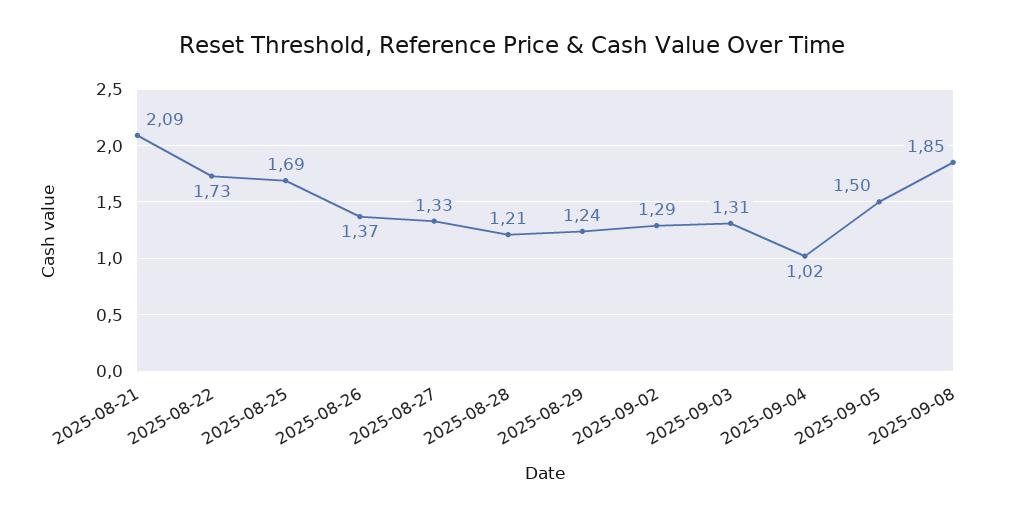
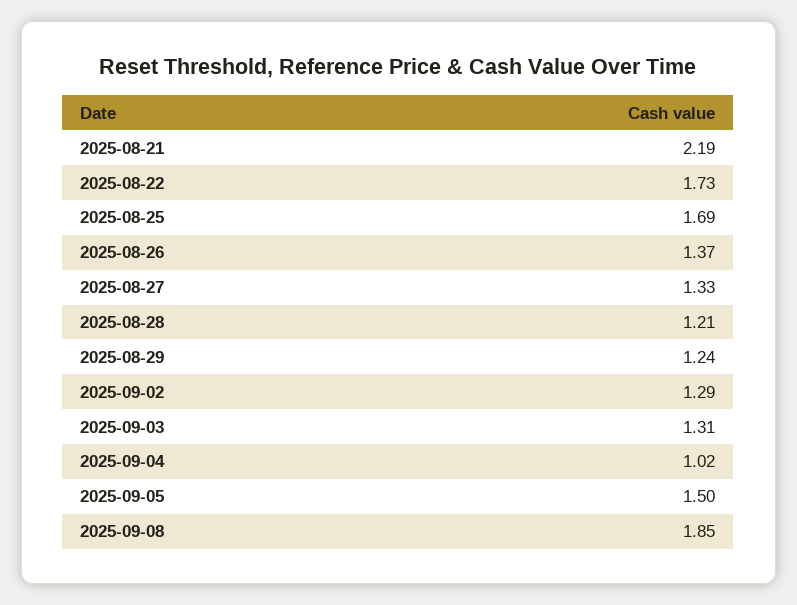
  {
-   "2025-08-21": 2.09,
+   "2025-08-21": 2.19,
    "2025-08-22": 1.73,
    "2025-08-25": 1.69,
    "2025-08-26": 1.37,
    "2025-08-27": 1.33,
    "2025-08-28": 1.21,
    "2025-08-29": 1.24,
    "2025-09-02": 1.29,
    "2025-09-03": 1.31,
    "2025-09-04": 1.02,
    "2025-09-05": 1.5,
    "2025-09-08": 1.85
  }

